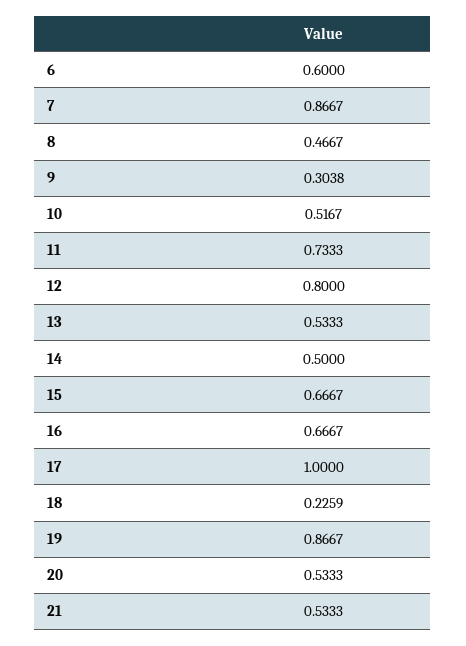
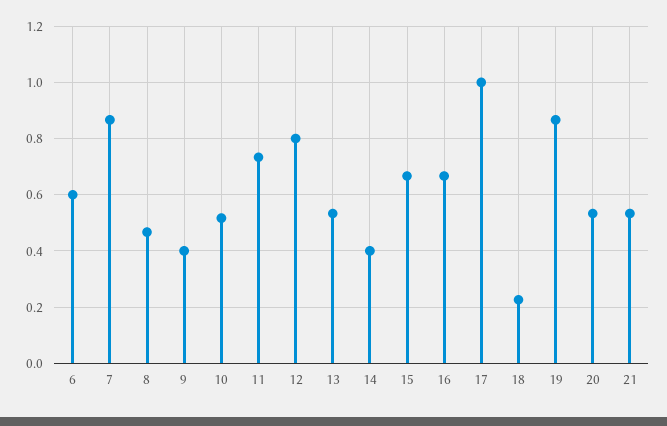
  {
    "6": 0.6,
    "7": 0.8667,
    "8": 0.4667,
-   "9": 0.3038,
+   "9": 0.4,
    "10": 0.5167,
    "11": 0.7333,
    "12": 0.8,
    "13": 0.5333,
-   "14": 0.5,
+   "14": 0.4,
    "15": 0.6667,
    "16": 0.6667,
    "17": 1,
    "18": 0.2259,
    "19": 0.8667,
    "20": 0.5333,
    "21": 0.5333
  }

